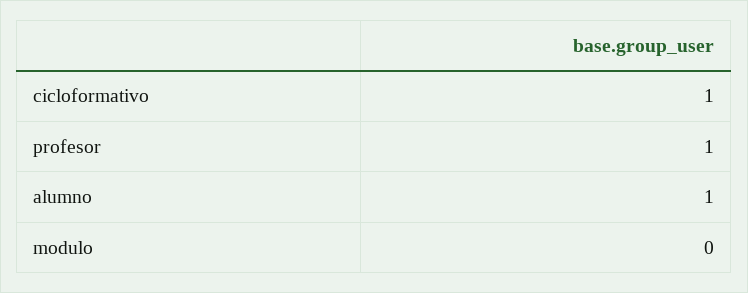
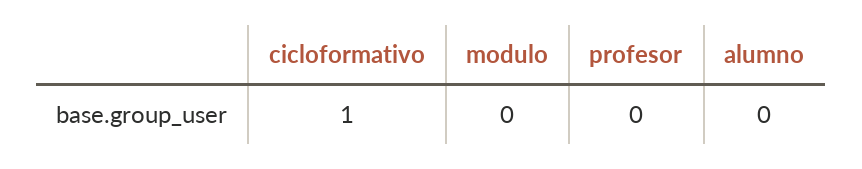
  {
    "cicloformativo": 1,
-   "profesor": 1,
+   "profesor": 0,
-   "alumno": 1,
+   "alumno": 0,
    "modulo": 0
  }

